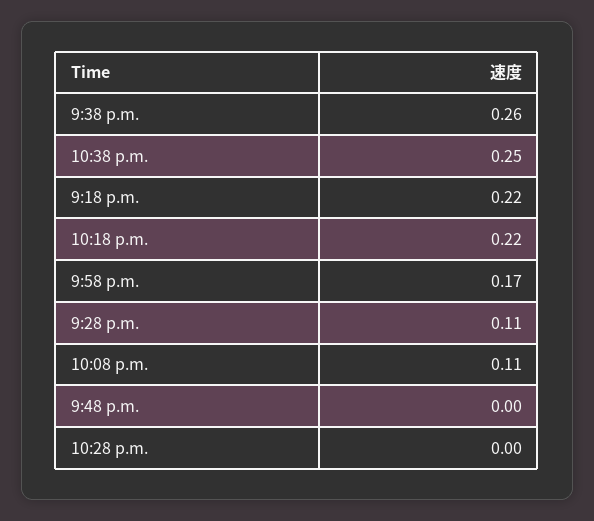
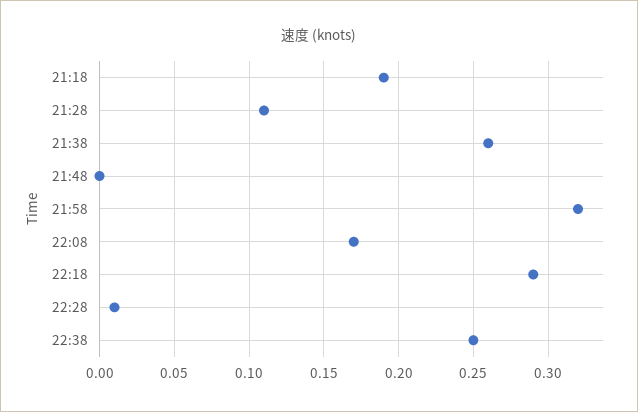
  {
    "9:38 p.m.": 0.26,
    "10:38 p.m.": 0.25,
-   "9:18 p.m.": 0.22,
+   "9:18 p.m.": 0.19,
-   "10:18 p.m.": 0.22,
+   "10:18 p.m.": 0.29,
-   "9:58 p.m.": 0.17,
+   "9:58 p.m.": 0.32,
    "9:28 p.m.": 0.11,
-   "10:08 p.m.": 0.11,
+   "10:08 p.m.": 0.17,
    "9:48 p.m.": 0,
-   "10:28 p.m.": 0
+   "10:28 p.m.": 0.01
  }

